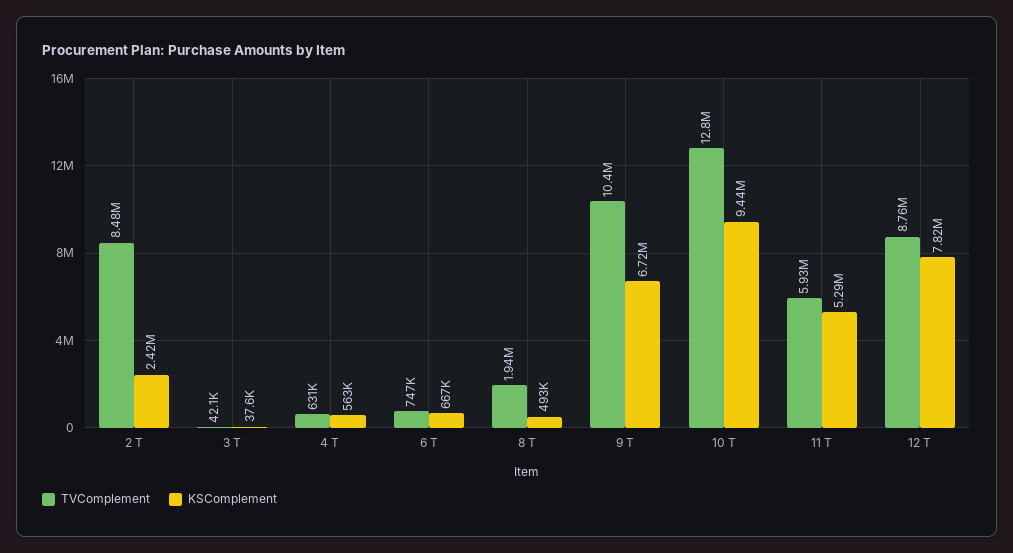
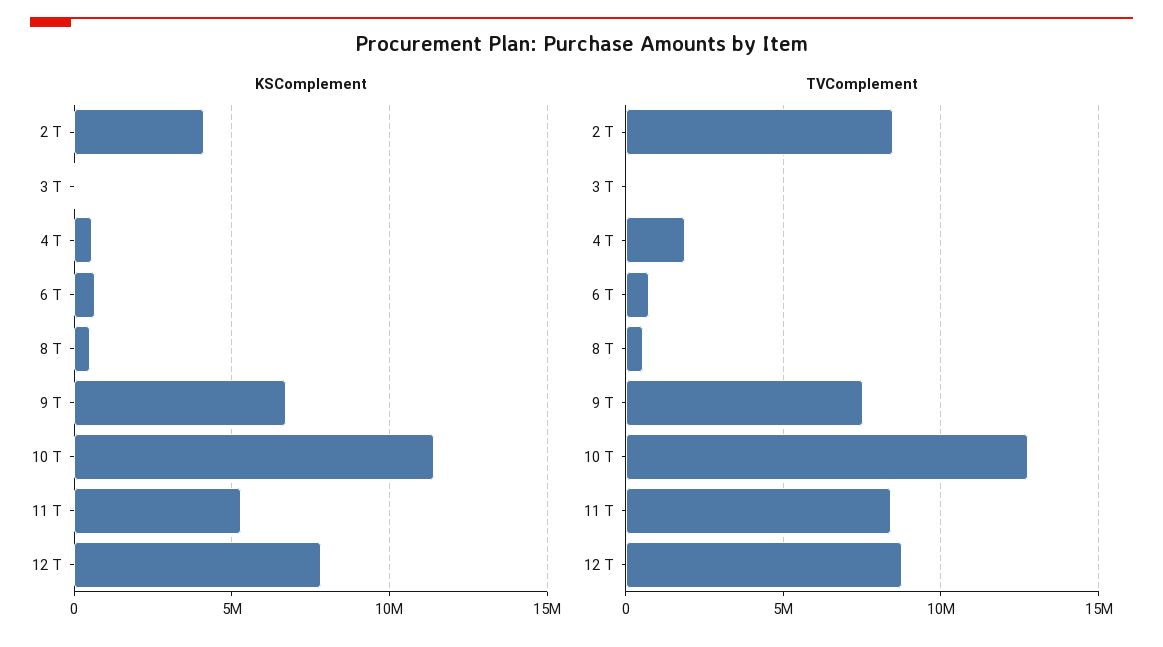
  {
    "TVComplement": {
      "2 T": 8480000,
      "3 T": 42100,
-     "4 T": 631000,
+     "4 T": 2000000,
      "6 T": 747000,
-     "8 T": 1940000,
+     "8 T": 500000,
-     "9 T": 10400000,
+     "9 T": 7500000,
      "10 T": 12800000,
-     "11 T": 5930000,
+     "11 T": 8500000,
      "12 T": 8760000
    },
    "KSComplement": {
-     "2 T": 2420000,
+     "2 T": 4000000,
      "3 T": 37600,
      "4 T": 563000,
      "6 T": 667000,
      "8 T": 493000,
      "9 T": 6720000,
-     "10 T": 9440000,
+     "10 T": 11500000,
      "11 T": 5290000,
      "12 T": 7820000
    }
  }

